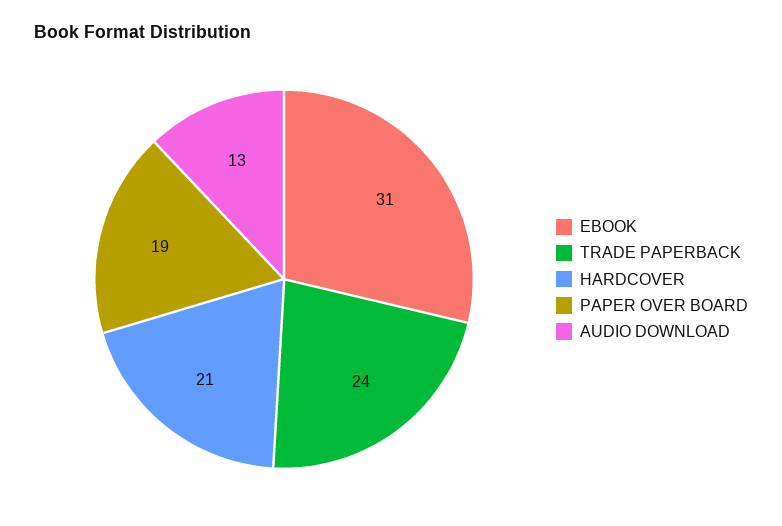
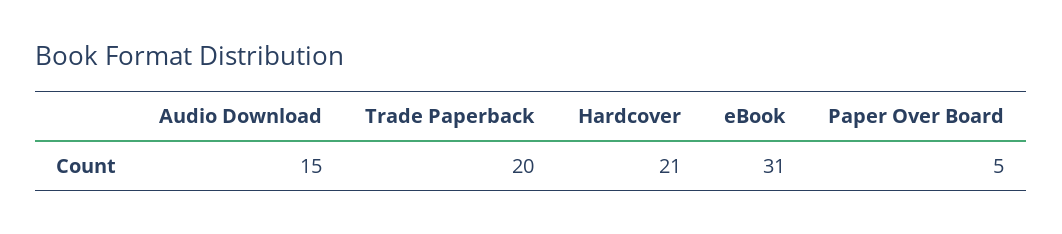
  {
    "EBOOK": 31,
-   "TRADE PAPERBACK": 24,
+   "TRADE PAPERBACK": 20,
    "HARDCOVER": 21,
-   "PAPER OVER BOARD": 19,
+   "PAPER OVER BOARD": 5,
-   "AUDIO DOWNLOAD": 13
+   "AUDIO DOWNLOAD": 15
  }

